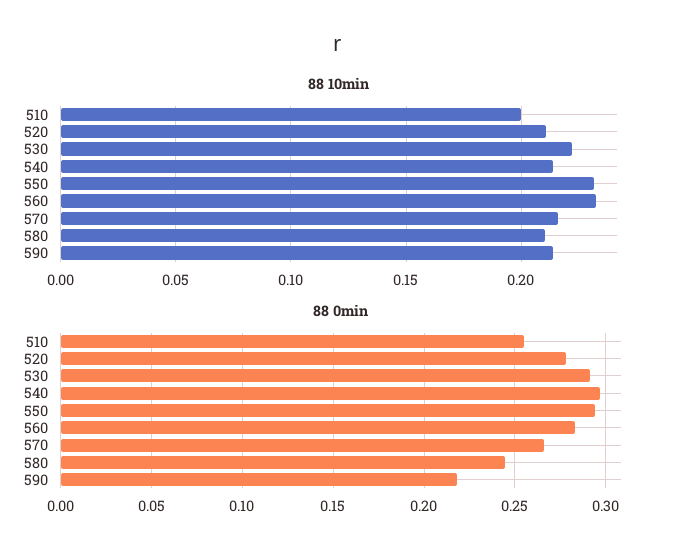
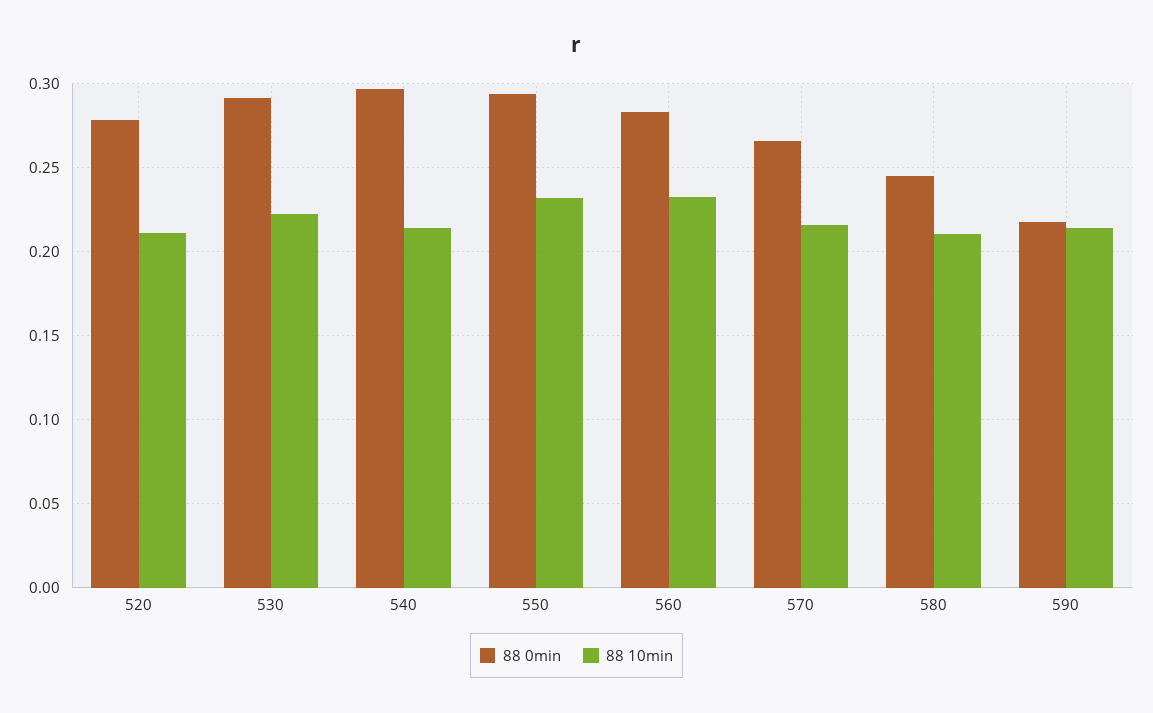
  {
    "88 10min": {
-     "510": 0.2,
      "520": 0.21,
      "530": 0.22,
      "540": 0.215,
      "550": 0.23,
      "560": 0.235,
      "570": 0.215,
      "580": 0.21,
      "590": 0.215
    },
    "88 0min": {
-     "510": 0.255,
      "520": 0.28,
      "530": 0.29,
      "540": 0.295,
      "550": 0.295,
      "560": 0.285,
      "570": 0.265,
      "580": 0.245,
      "590": 0.22
    }
  }

